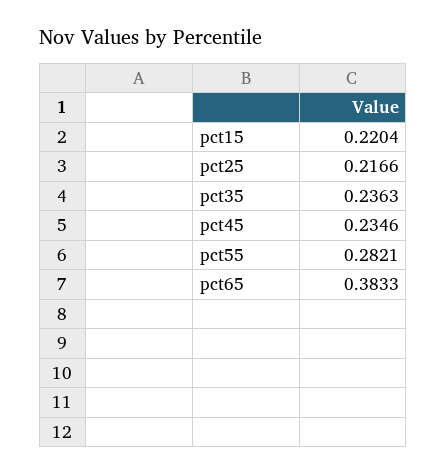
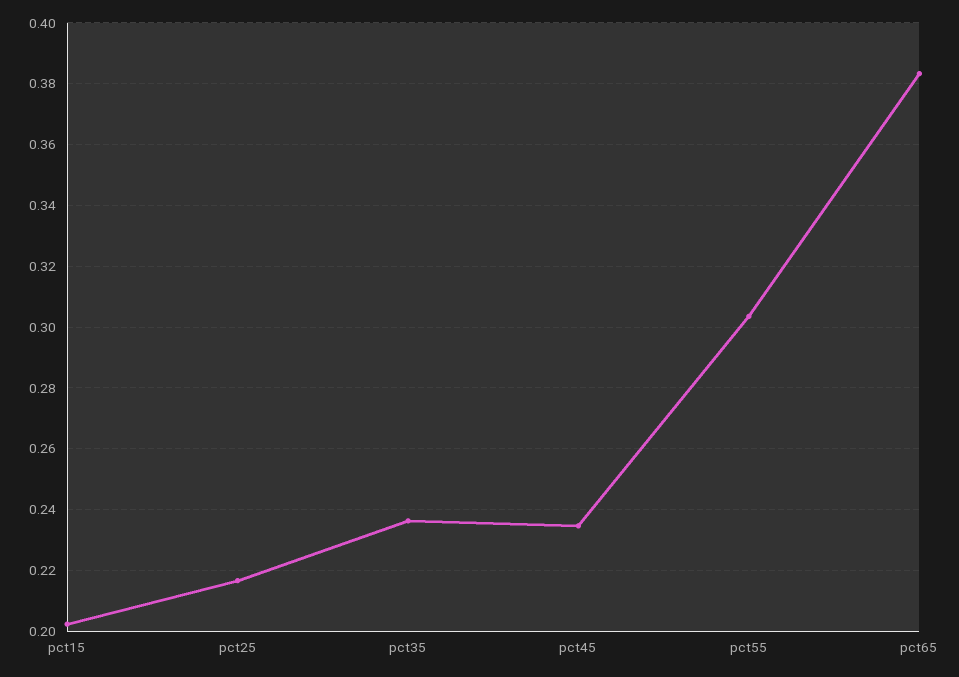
  {
-   "pct15": 0.2204,
+   "pct15": 0.202,
    "pct25": 0.2166,
    "pct35": 0.2363,
    "pct45": 0.2346,
-   "pct55": 0.2821,
+   "pct55": 0.304,
    "pct65": 0.3833
  }

